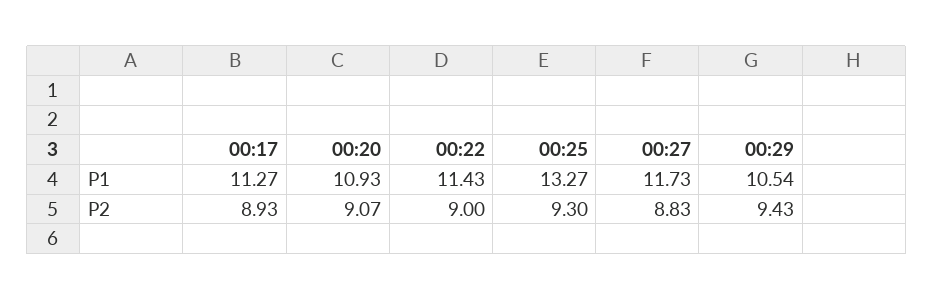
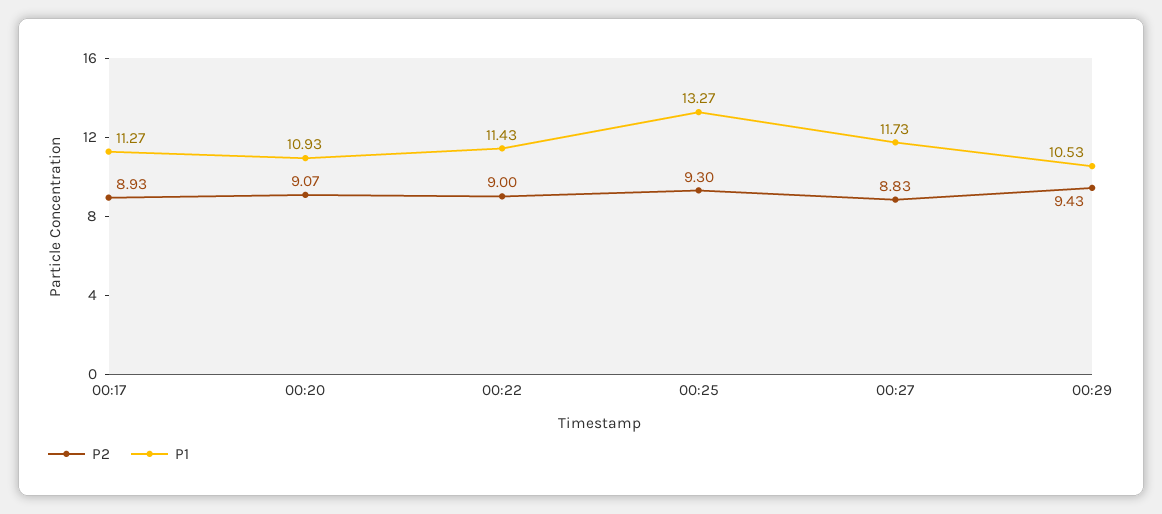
  {
    "P1": {
      "00:17": 11.27,
      "00:20": 10.93,
      "00:22": 11.43,
      "00:25": 13.27,
      "00:27": 11.73,
-     "00:29": 10.54
+     "00:29": 10.53
    },
    "P2": {
      "00:17": 8.93,
      "00:20": 9.07,
      "00:22": 9,
      "00:25": 9.3,
      "00:27": 8.83,
      "00:29": 9.43
    }
  }

